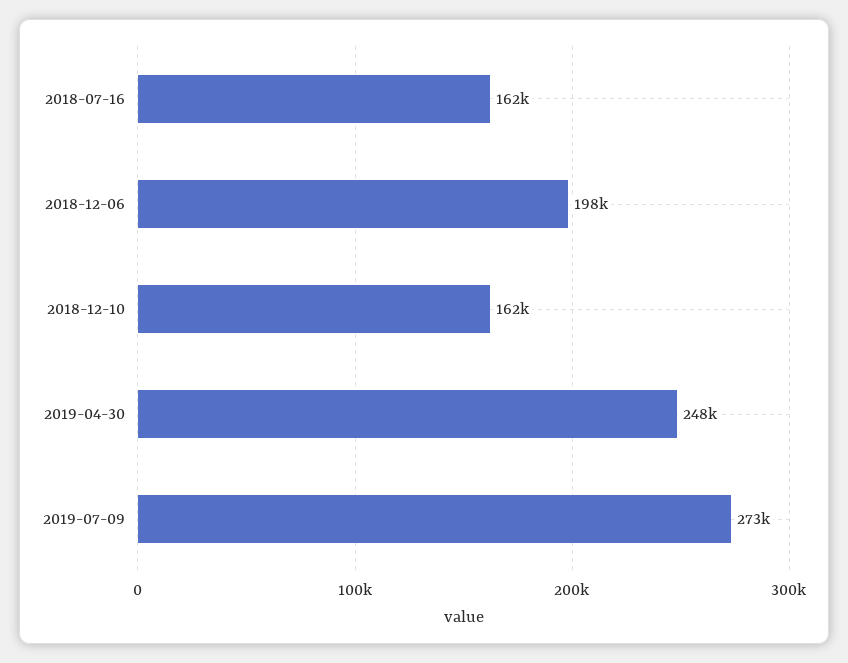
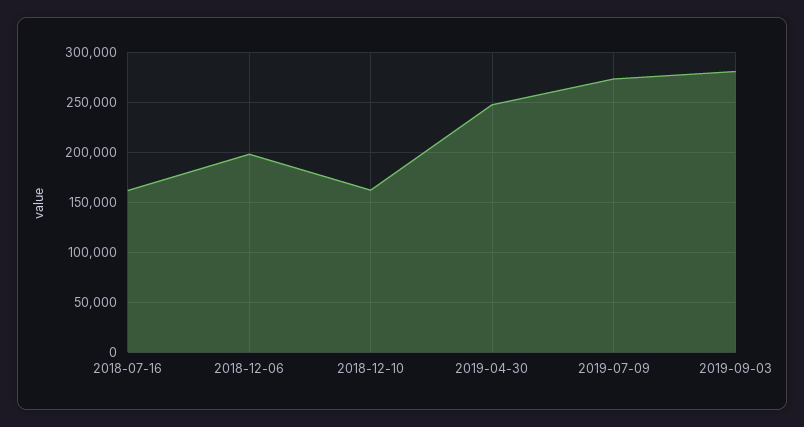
  {
    "2018-07-16": 162000,
    "2018-12-06": 198000,
    "2018-12-10": 162000,
    "2019-04-30": 248000,
-   "2019-07-09": 273000
+   "2019-07-09": 273000,
+   "2019-09-03": 280000
  }

